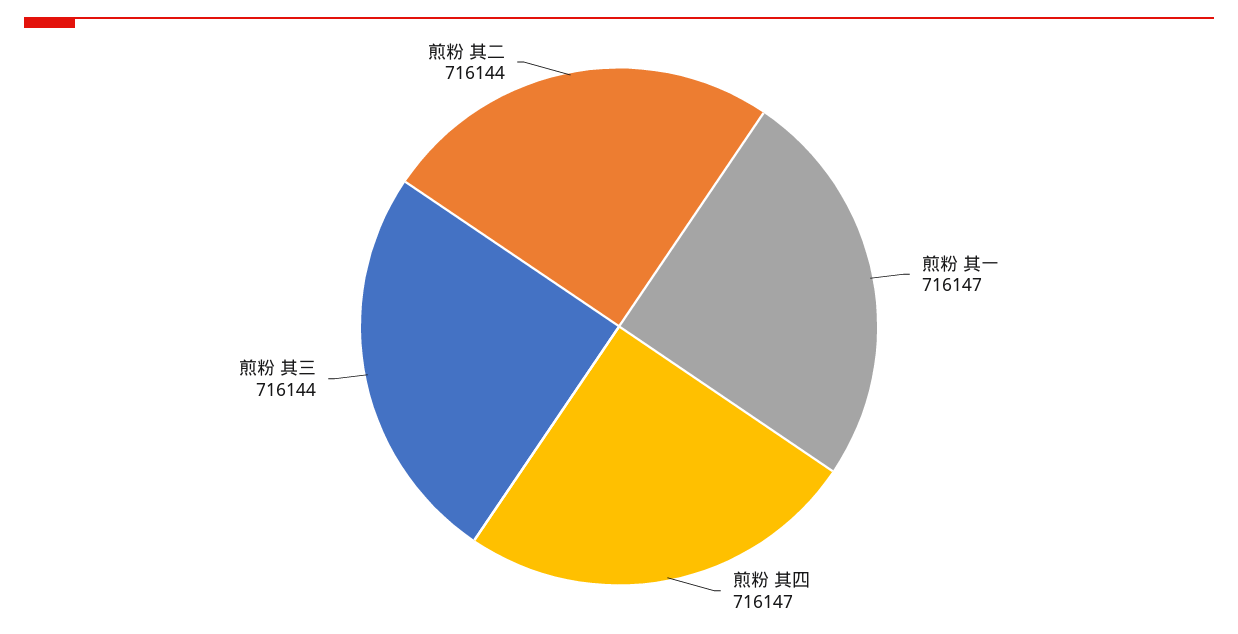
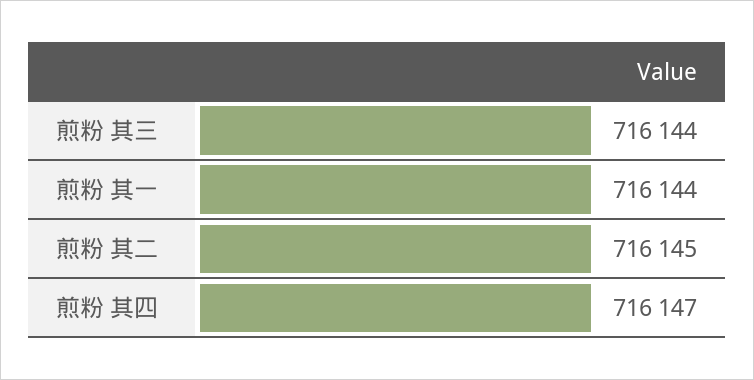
  {
-   "煎粉 其一": 716147,
+   "煎粉 其一": 716144,
    "煎粉 其四": 716147,
    "煎粉 其三": 716144,
-   "煎粉 其二": 716144
+   "煎粉 其二": 716145
  }

